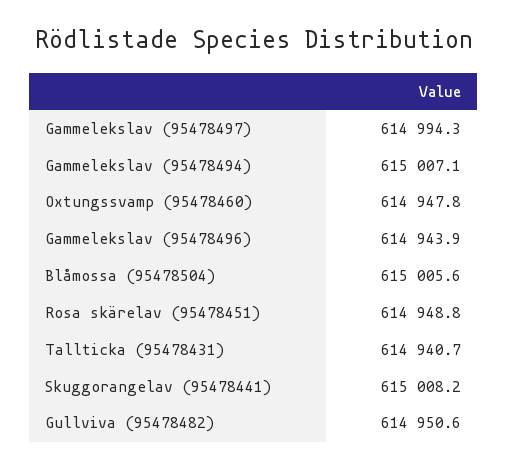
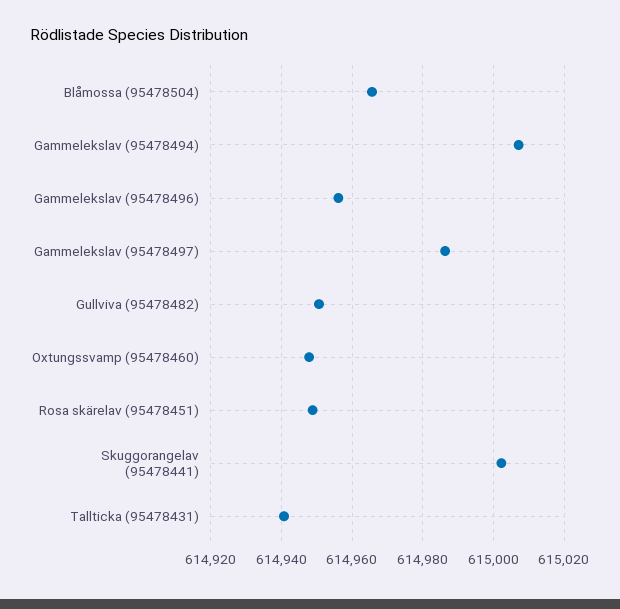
  {
-   "Gammelekslav (95478497)": 614994.3,
+   "Gammelekslav (95478497)": 614986,
    "Gammelekslav (95478494)": 615007.1,
    "Oxtungssvamp (95478460)": 614947.8,
-   "Gammelekslav (95478496)": 614943.9,
+   "Gammelekslav (95478496)": 614956,
-   "Blåmossa (95478504)": 615005.6,
+   "Blåmossa (95478504)": 614966,
    "Rosa skärelav (95478451)": 614948.8,
    "Tallticka (95478431)": 614940.7,
-   "Skuggorangelav (95478441)": 615008.2,
+   "Skuggorangelav (95478441)": 615002,
    "Gullviva (95478482)": 614950.6
  }

